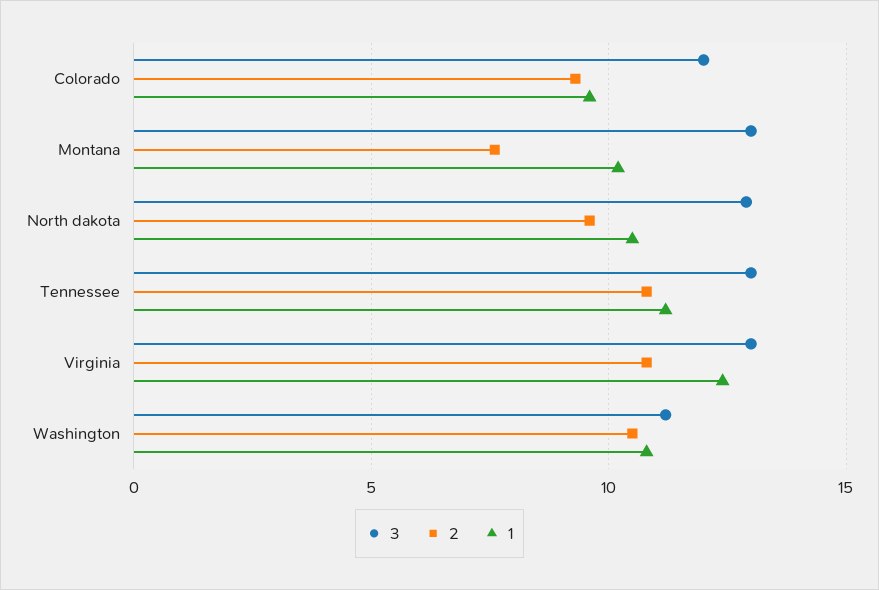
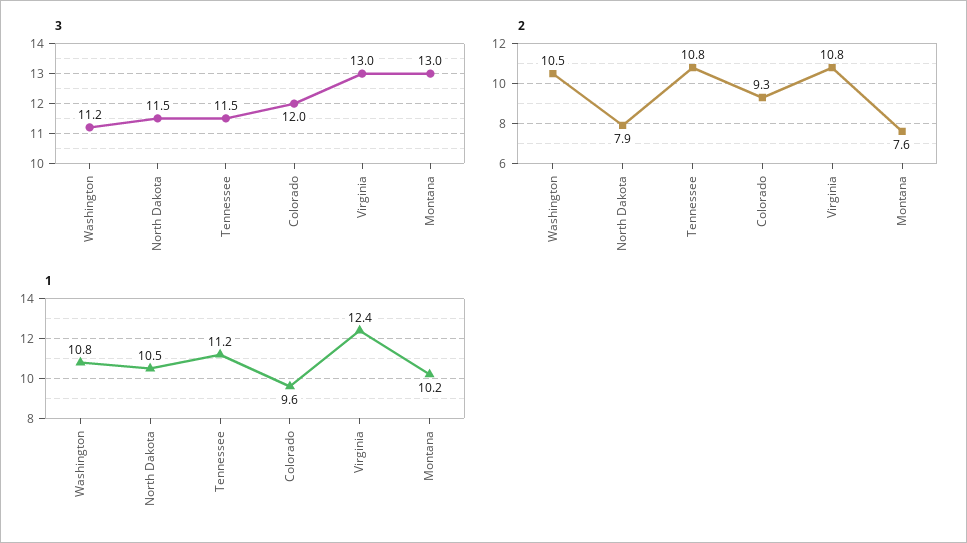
  {
    "3": {
      "Colorado": 12,
      "Montana": 13,
-     "North dakota": 13,
+     "North dakota": 11.5,
-     "Tennessee": 13,
+     "Tennessee": 11.5,
      "Virginia": 13,
      "Washington": 11.2
    },
    "2": {
      "Colorado": 9.3,
      "Montana": 7.6,
-     "North dakota": 9.5,
+     "North dakota": 7.9,
      "Tennessee": 10.8,
      "Virginia": 10.8,
      "Washington": 10.5
    },
    "1": {
      "Colorado": 9.6,
      "Montana": 10.2,
      "North dakota": 10.5,
      "Tennessee": 11.2,
      "Virginia": 12.4,
      "Washington": 10.8
    }
  }

